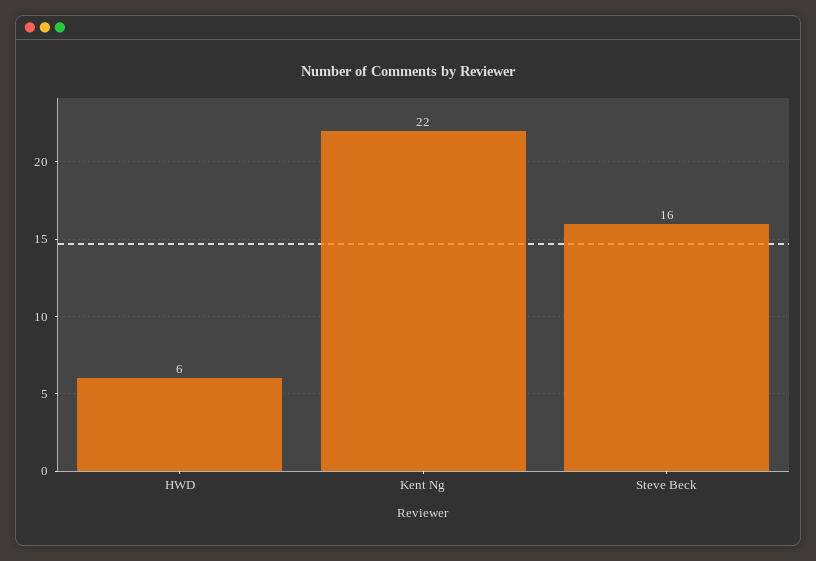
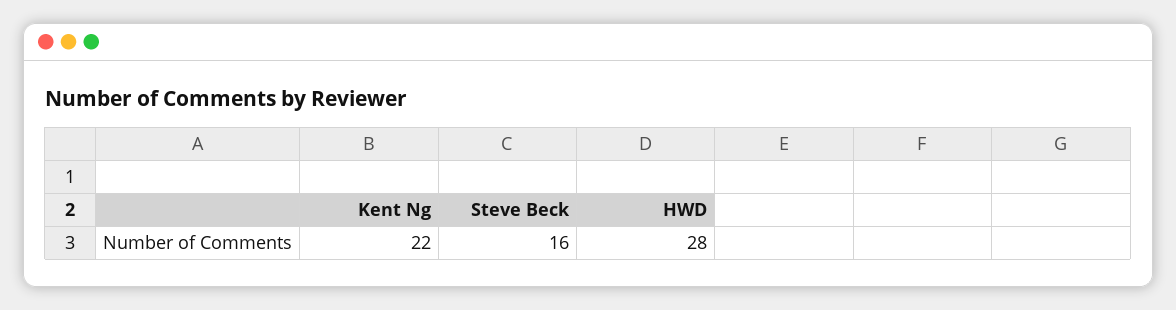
  {
-   "HWD": 6,
+   "HWD": 28,
    "Kent Ng": 22,
    "Steve Beck": 16
  }

